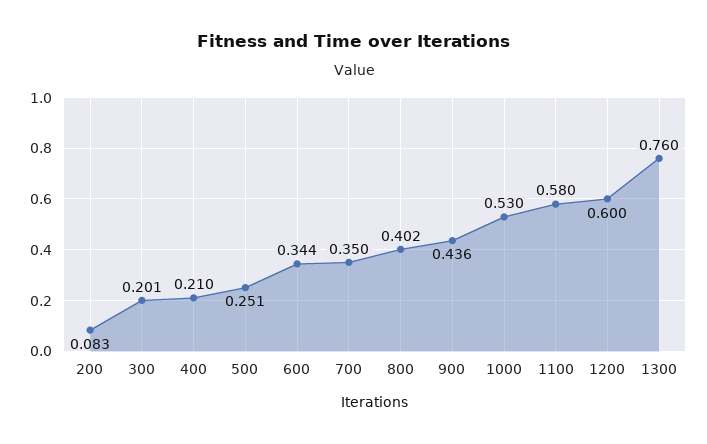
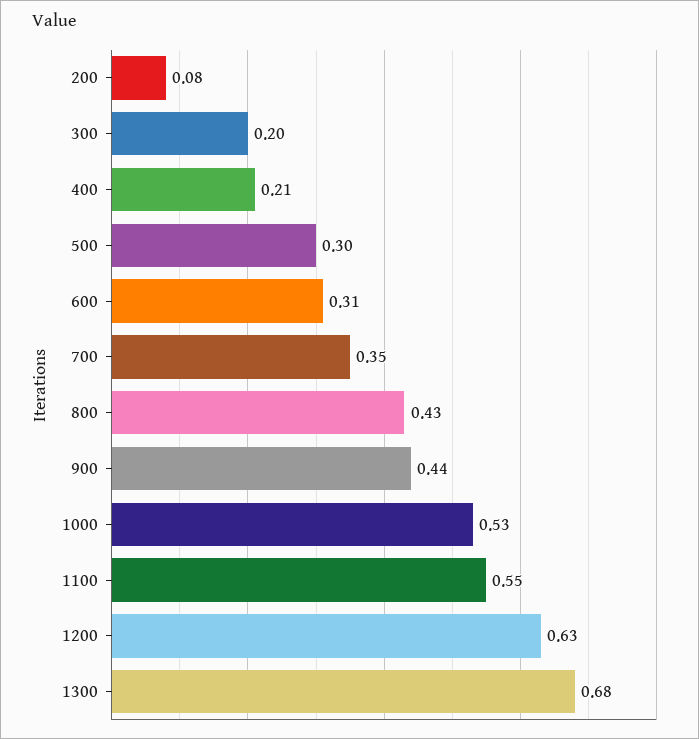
  {
    "200": 0.083,
    "300": 0.201,
    "400": 0.21,
-   "500": 0.251,
+   "500": 0.3,
-   "600": 0.344,
+   "600": 0.31,
    "700": 0.35,
-   "800": 0.402,
+   "800": 0.43,
    "900": 0.436,
    "1000": 0.53,
-   "1100": 0.58,
+   "1100": 0.55,
-   "1200": 0.6,
+   "1200": 0.63,
-   "1300": 0.76
+   "1300": 0.68
  }

